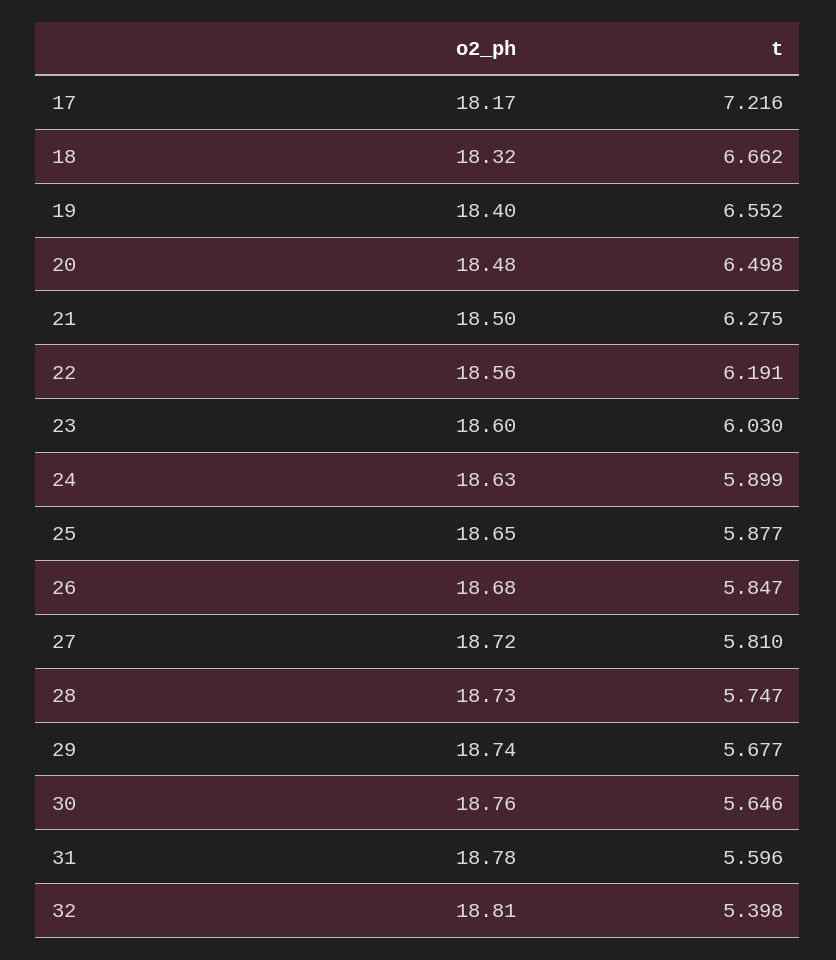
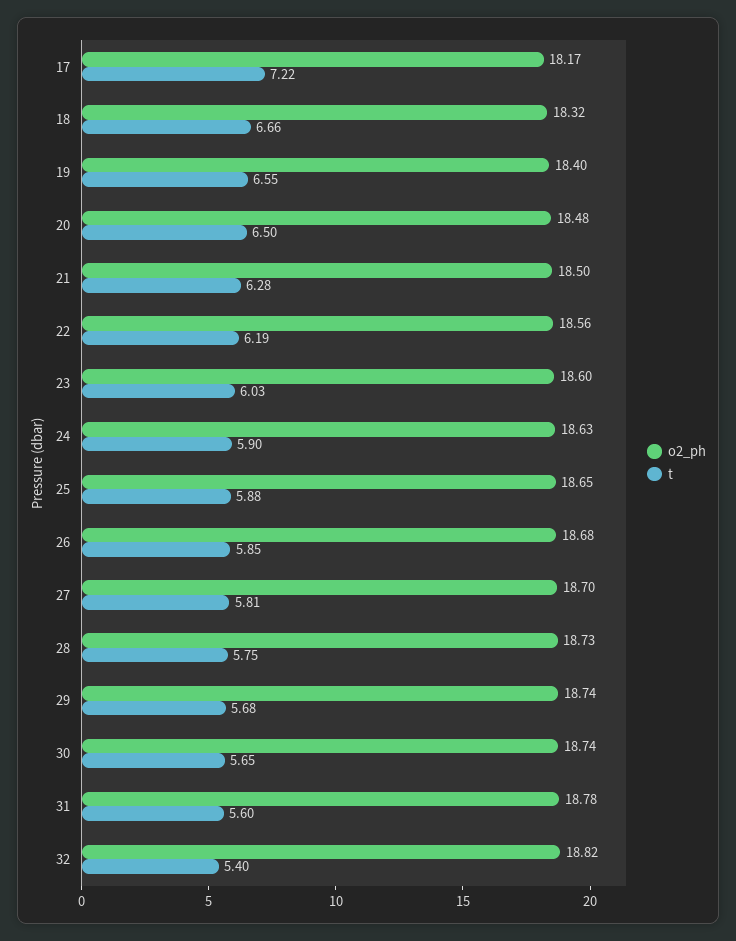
  {
    "o2_ph": {
      "17": 18.17,
      "18": 18.32,
      "19": 18.4,
      "20": 18.48,
      "21": 18.5,
      "22": 18.56,
      "23": 18.6,
      "24": 18.63,
      "25": 18.65,
      "26": 18.68,
-     "27": 18.72,
+     "27": 18.7,
      "28": 18.73,
      "29": 18.74,
-     "30": 18.76,
+     "30": 18.74,
      "31": 18.78,
-     "32": 18.81
+     "32": 18.82
    },
    "t": {
      "17": 7.216,
      "18": 6.662,
      "19": 6.552,
      "20": 6.498,
      "21": 6.275,
      "22": 6.191,
      "23": 6.03,
      "24": 5.899,
      "25": 5.877,
      "26": 5.847,
      "27": 5.81,
      "28": 5.747,
      "29": 5.677,
      "30": 5.646,
      "31": 5.596,
      "32": 5.398
    }
  }

